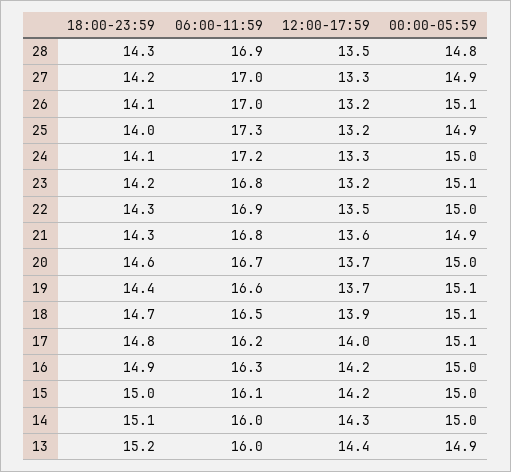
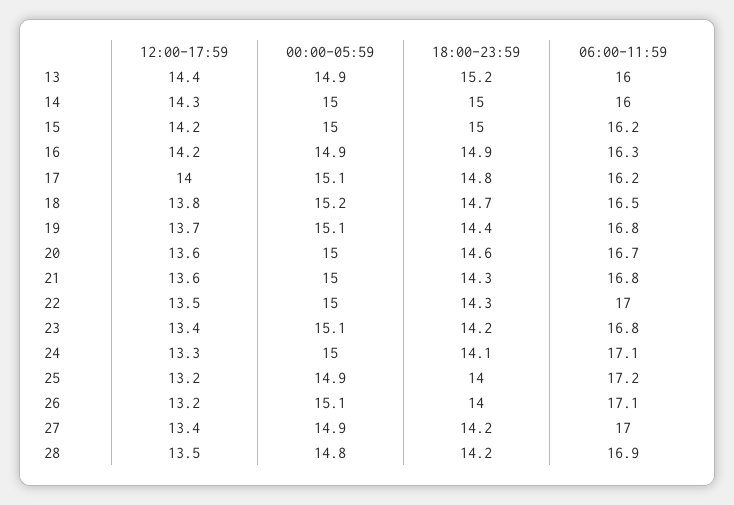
  {
    "18:00-23:59": {
-     "28": 14.3,
+     "28": 14.2,
      "27": 14.2,
-     "26": 14.1,
+     "26": 14,
      "25": 14,
      "24": 14.1,
      "23": 14.2,
      "22": 14.3,
      "21": 14.3,
      "20": 14.6,
      "19": 14.4,
      "18": 14.7,
      "17": 14.8,
      "16": 14.9,
      "15": 15,
-     "14": 15.1,
+     "14": 15,
      "13": 15.2
    },
    "06:00-11:59": {
      "28": 16.9,
      "27": 17,
-     "26": 17,
+     "26": 17.1,
-     "25": 17.3,
+     "25": 17.2,
-     "24": 17.2,
+     "24": 17.1,
      "23": 16.8,
-     "22": 16.9,
+     "22": 17,
      "21": 16.8,
      "20": 16.7,
-     "19": 16.6,
+     "19": 16.8,
      "18": 16.5,
      "17": 16.2,
      "16": 16.3,
-     "15": 16.1,
+     "15": 16.2,
      "14": 16,
      "13": 16
    },
    "12:00-17:59": {
      "28": 13.5,
-     "27": 13.3,
+     "27": 13.4,
      "26": 13.2,
      "25": 13.2,
      "24": 13.3,
-     "23": 13.2,
+     "23": 13.4,
      "22": 13.5,
      "21": 13.6,
-     "20": 13.7,
+     "20": 13.6,
      "19": 13.7,
-     "18": 13.9,
+     "18": 13.8,
      "17": 14,
      "16": 14.2,
      "15": 14.2,
      "14": 14.3,
      "13": 14.4
    },
    "00:00-05:59": {
      "28": 14.8,
      "27": 14.9,
      "26": 15.1,
      "25": 14.9,
      "24": 15,
      "23": 15.1,
      "22": 15,
-     "21": 14.9,
+     "21": 15,
      "20": 15,
      "19": 15.1,
-     "18": 15.1,
+     "18": 15.2,
      "17": 15.1,
-     "16": 15,
+     "16": 14.9,
      "15": 15,
      "14": 15,
      "13": 14.9
    }
  }

